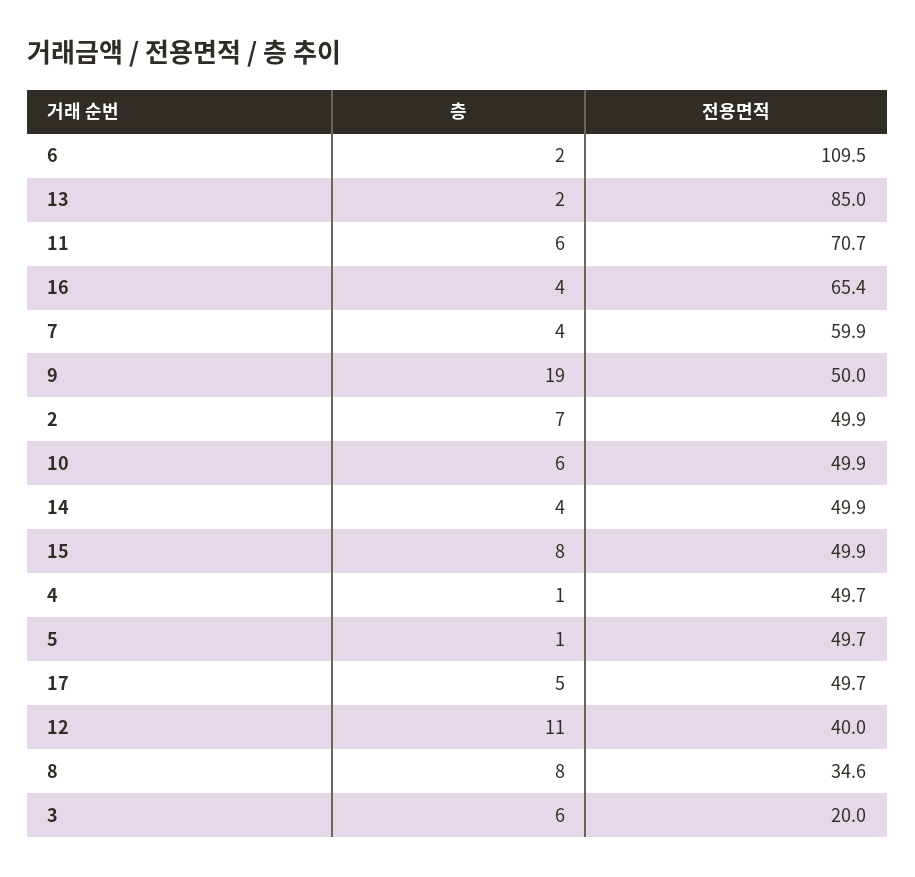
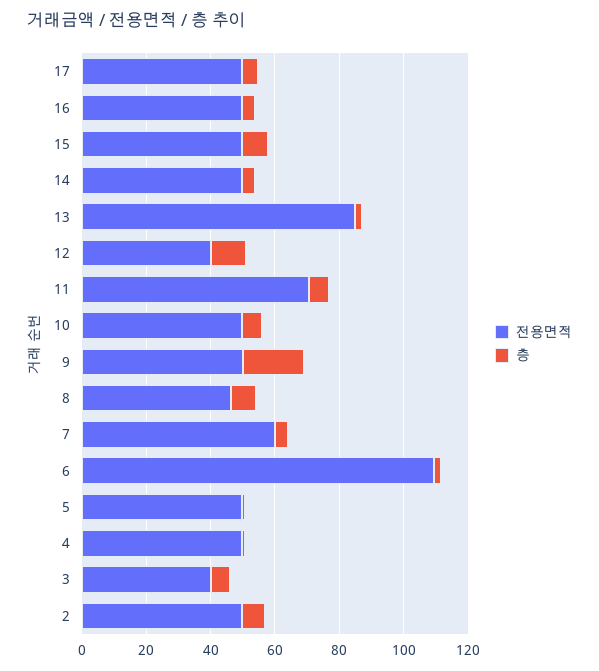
  {
    "층": {
      "6": 2,
      "13": 2,
      "11": 6,
      "16": 4,
      "7": 4,
      "9": 19,
      "2": 7,
      "10": 6,
      "14": 4,
      "15": 8,
      "4": 1,
      "5": 1,
      "17": 5,
      "12": 11,
      "8": 8,
      "3": 6
    },
    "전용면적": {
      "6": 109.5,
      "13": 85,
      "11": 70.7,
-     "16": 65.4,
+     "16": 50,
      "7": 59.9,
      "9": 50,
      "2": 49.9,
      "10": 49.9,
      "14": 49.9,
      "15": 49.9,
      "4": 49.7,
      "5": 49.7,
      "17": 49.7,
      "12": 40,
-     "8": 34.6,
+     "8": 45,
-     "3": 20
+     "3": 40
    }
  }

